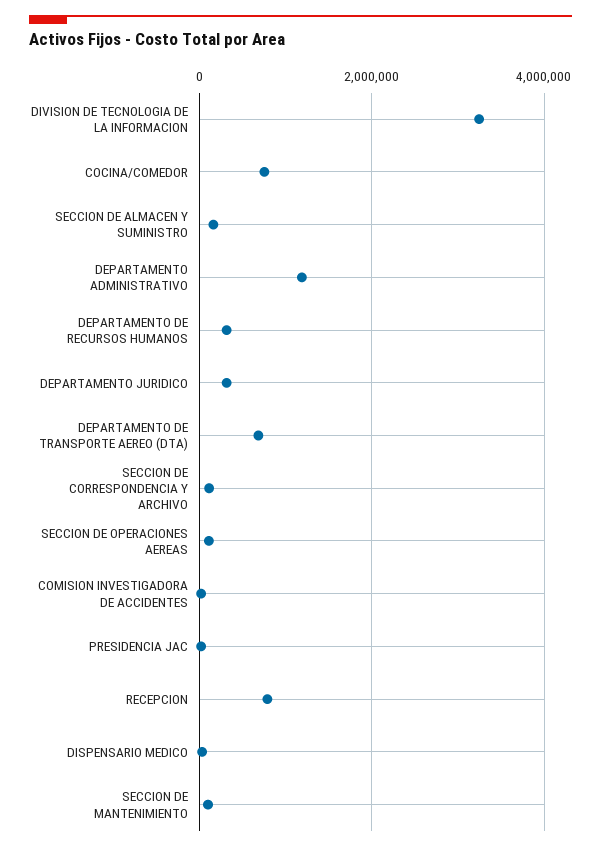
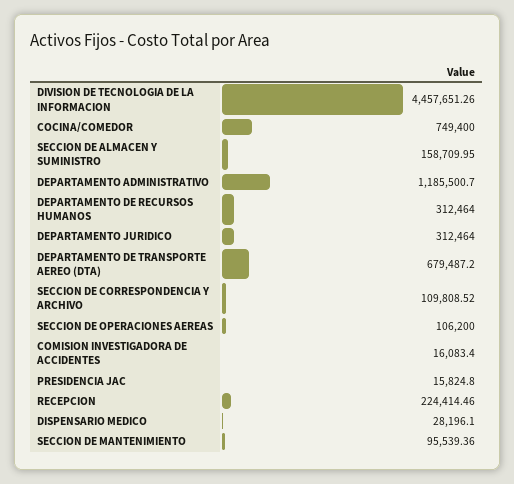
  {
-   "DIVISION DE TECNOLOGIA DE LA INFORMACION": 3200000,
+   "DIVISION DE TECNOLOGIA DE LA INFORMACION": 4457651.26,
    "COCINA/COMEDOR": 749400,
    "SECCION DE ALMACEN Y SUMINISTRO": 158709.95,
    "DEPARTAMENTO ADMINISTRATIVO": 1185500.7,
    "DEPARTAMENTO DE RECURSOS HUMANOS": 312464,
    "DEPARTAMENTO JURIDICO": 312464,
    "DEPARTAMENTO DE TRANSPORTE AEREO (DTA)": 679487.2,
    "SECCION DE CORRESPONDENCIA Y ARCHIVO": 109808.52,
    "SECCION DE OPERACIONES AEREAS": 106200,
    "COMISION INVESTIGADORA DE ACCIDENTES": 16083.4,
    "PRESIDENCIA JAC": 15824.8,
-   "RECEPCION": 800000,
+   "RECEPCION": 224414.46,
    "DISPENSARIO MEDICO": 28196.1,
    "SECCION DE MANTENIMIENTO": 95539.36
  }

